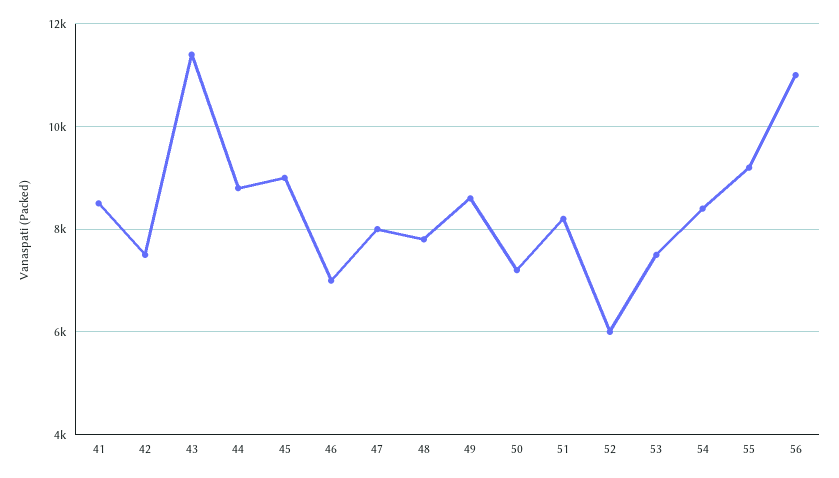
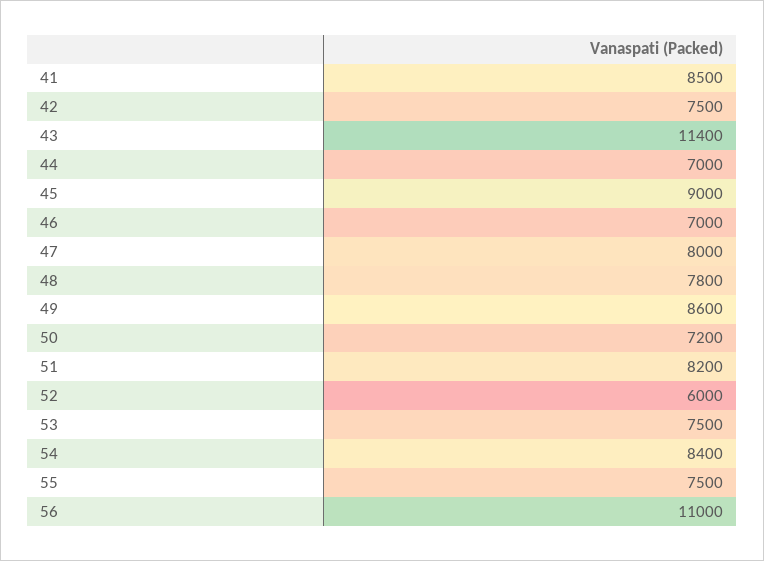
  {
    "41": 8500,
    "42": 7500,
    "43": 11400,
-   "44": 8800,
+   "44": 7000,
    "45": 9000,
    "46": 7000,
    "47": 8000,
    "48": 7800,
    "49": 8600,
    "50": 7200,
    "51": 8200,
    "52": 6000,
    "53": 7500,
    "54": 8400,
-   "55": 9200,
+   "55": 7500,
    "56": 11000
  }

